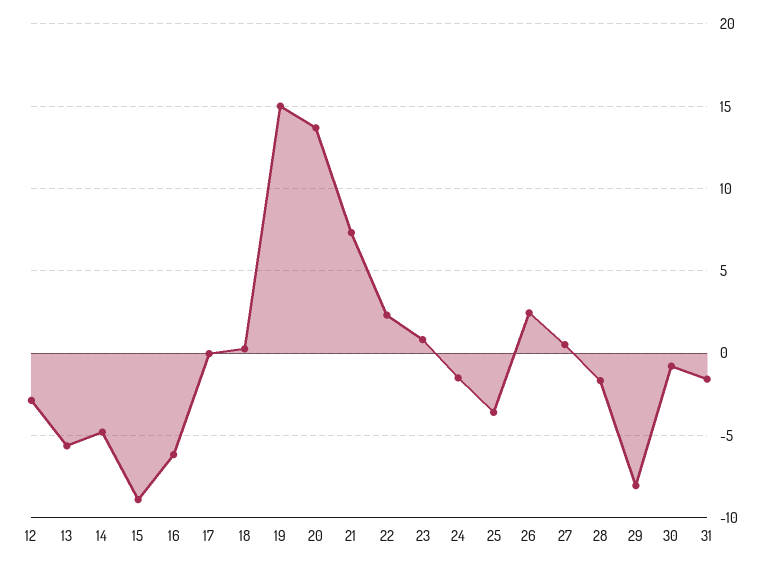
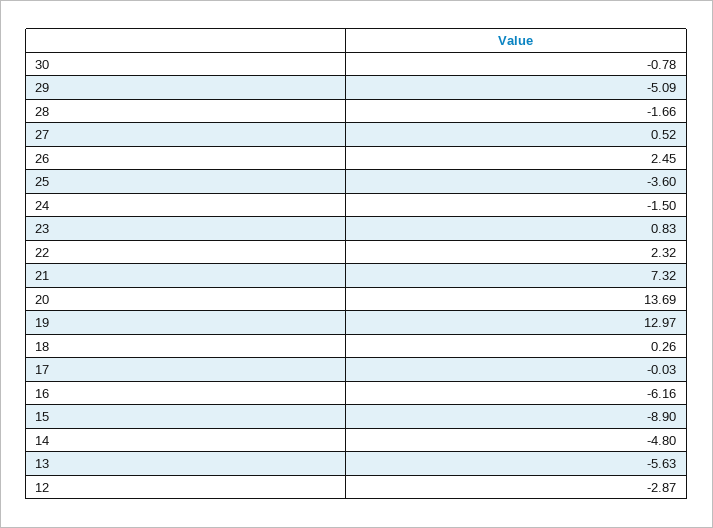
  {
    "12": -2.87,
    "13": -5.63,
    "14": -4.8,
    "15": -8.9,
    "16": -6.16,
    "17": -0.03,
    "18": 0.26,
-   "19": 15,
+   "19": 12.97,
    "20": 13.69,
    "21": 7.32,
    "22": 2.32,
    "23": 0.83,
    "24": -1.5,
    "25": -3.6,
    "26": 2.45,
    "27": 0.52,
    "28": -1.66,
-   "29": -8,
+   "29": -5.09,
-   "30": -0.78,
+   "30": -0.78
-   "31": -1.5
  }

